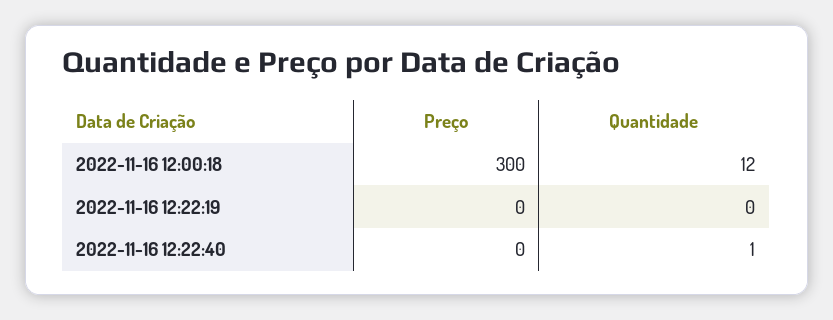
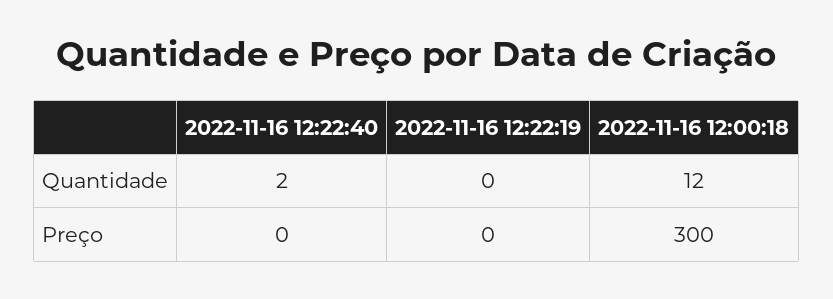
  {
    "Preço": {
      "2022-11-16 12:00:18": 300,
      "2022-11-16 12:22:19": 0,
      "2022-11-16 12:22:40": 0
    },
    "Quantidade": {
      "2022-11-16 12:00:18": 12,
      "2022-11-16 12:22:19": 0,
-     "2022-11-16 12:22:40": 1
+     "2022-11-16 12:22:40": 2
    }
  }

